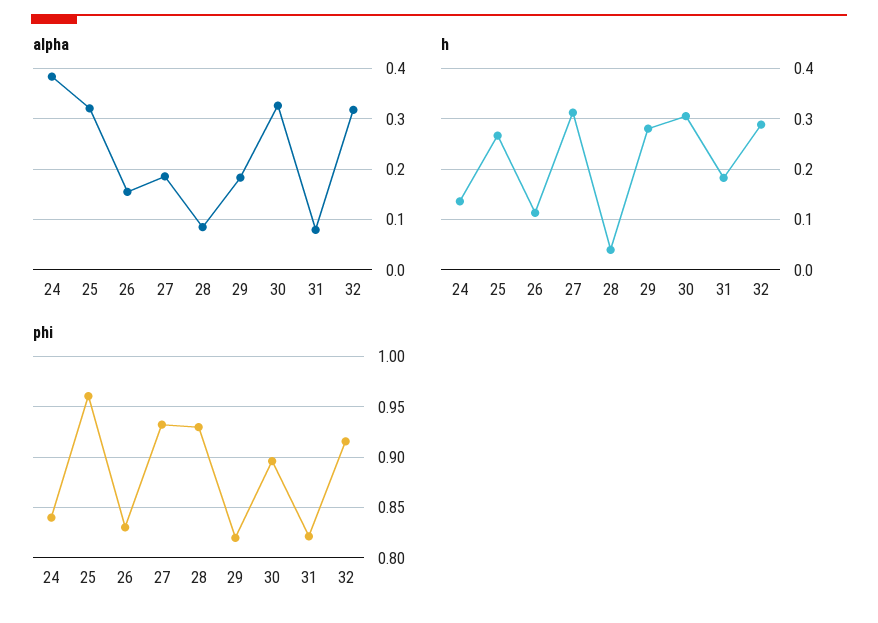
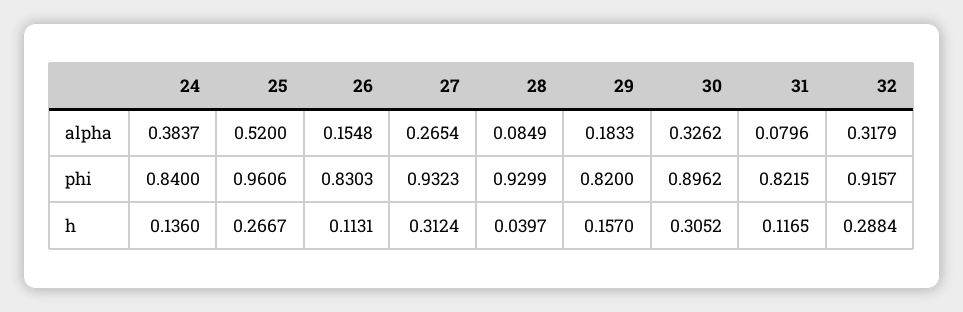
  {
    "alpha": {
      "24": 0.3837,
-     "25": 0.32,
+     "25": 0.52,
      "26": 0.1548,
-     "27": 0.18,
+     "27": 0.2654,
      "28": 0.0849,
      "29": 0.1833,
      "30": 0.3262,
      "31": 0.0796,
      "32": 0.3179
    },
    "h": {
      "24": 0.136,
      "25": 0.2667,
      "26": 0.1131,
      "27": 0.3124,
      "28": 0.0397,
-     "29": 0.28,
+     "29": 0.157,
      "30": 0.3052,
-     "31": 0.18,
+     "31": 0.1165,
      "32": 0.2884
    },
    "phi": {
      "24": 0.84,
      "25": 0.9606,
      "26": 0.8303,
      "27": 0.9323,
      "28": 0.9299,
      "29": 0.82,
      "30": 0.8962,
      "31": 0.8215,
      "32": 0.9157
    }
  }

